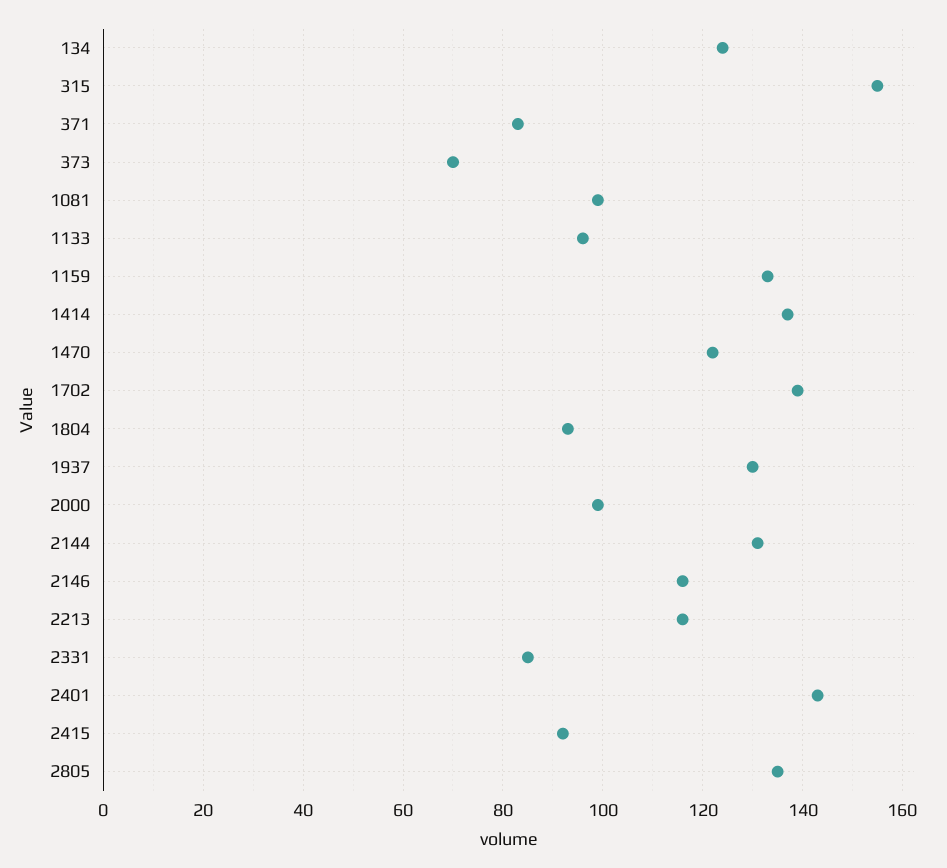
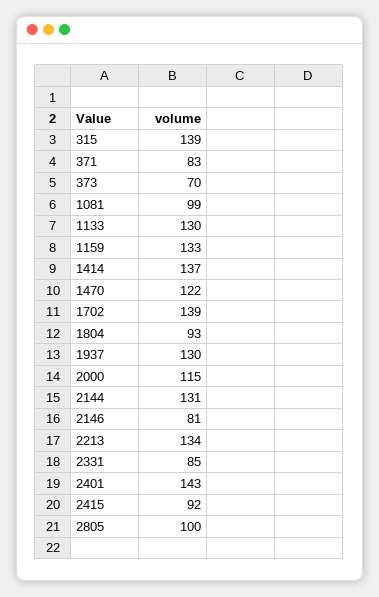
  {
-   "134": 125,
-   "315": 155,
+   "315": 139,
    "371": 83,
    "373": 70,
    "1081": 99,
-   "1133": 95,
+   "1133": 130,
    "1159": 133,
    "1414": 137,
    "1470": 122,
    "1702": 139,
    "1804": 93,
    "1937": 130,
-   "2000": 100,
+   "2000": 115,
    "2144": 131,
-   "2146": 115,
+   "2146": 81,
-   "2213": 115,
+   "2213": 134,
    "2331": 85,
    "2401": 143,
    "2415": 92,
-   "2805": 135
+   "2805": 100
  }

